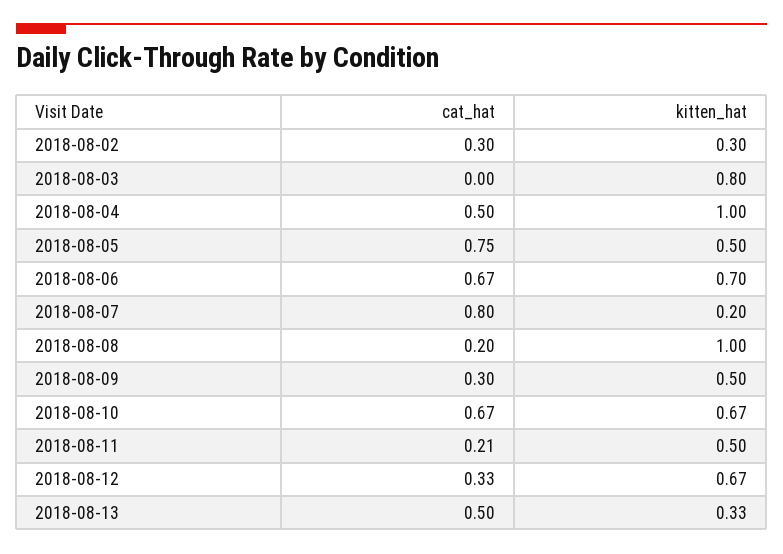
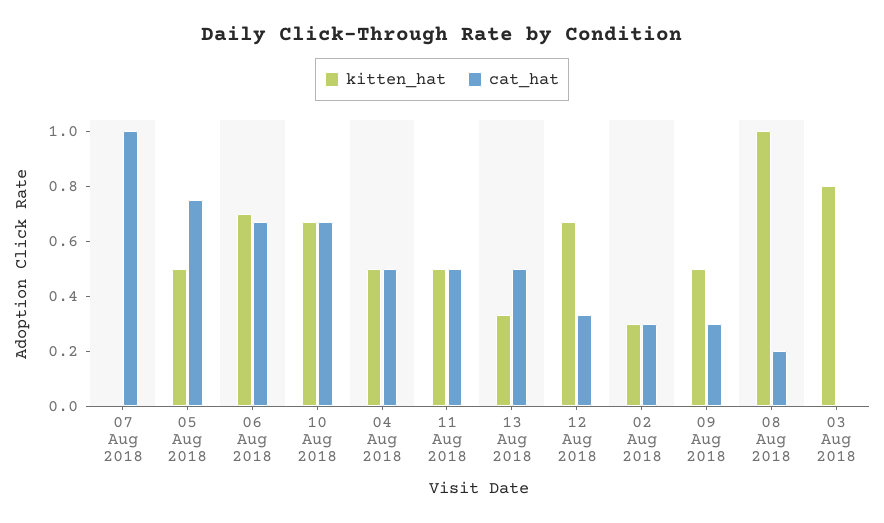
  {
    "cat_hat": {
      "2018-08-02": 0.3,
      "2018-08-03": 0,
      "2018-08-04": 0.5,
      "2018-08-05": 0.75,
      "2018-08-06": 0.67,
-     "2018-08-07": 0.8,
+     "2018-08-07": 1,
      "2018-08-08": 0.2,
      "2018-08-09": 0.3,
      "2018-08-10": 0.67,
-     "2018-08-11": 0.21,
+     "2018-08-11": 0.5,
      "2018-08-12": 0.33,
      "2018-08-13": 0.5
    },
    "kitten_hat": {
      "2018-08-02": 0.3,
      "2018-08-03": 0.8,
-     "2018-08-04": 1,
+     "2018-08-04": 0.5,
      "2018-08-05": 0.5,
      "2018-08-06": 0.7,
-     "2018-08-07": 0.2,
+     "2018-08-07": 0,
      "2018-08-08": 1,
      "2018-08-09": 0.5,
      "2018-08-10": 0.67,
      "2018-08-11": 0.5,
      "2018-08-12": 0.67,
      "2018-08-13": 0.33
    }
  }

